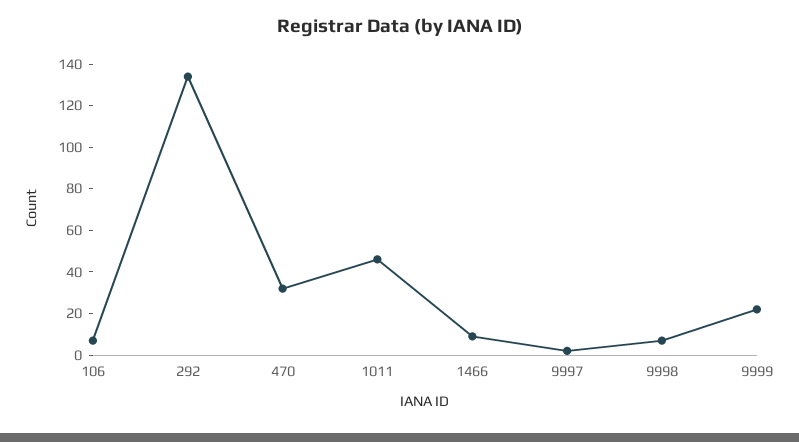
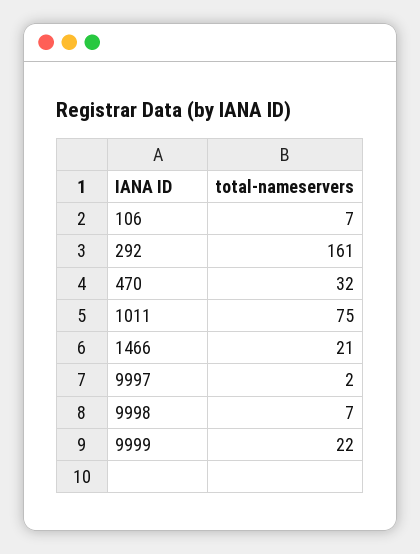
  {
    "106": 7,
-   "292": 135,
+   "292": 161,
    "470": 32,
-   "1011": 45,
+   "1011": 75,
-   "1466": 10,
+   "1466": 21,
    "9997": 2,
    "9998": 7,
    "9999": 22
  }

